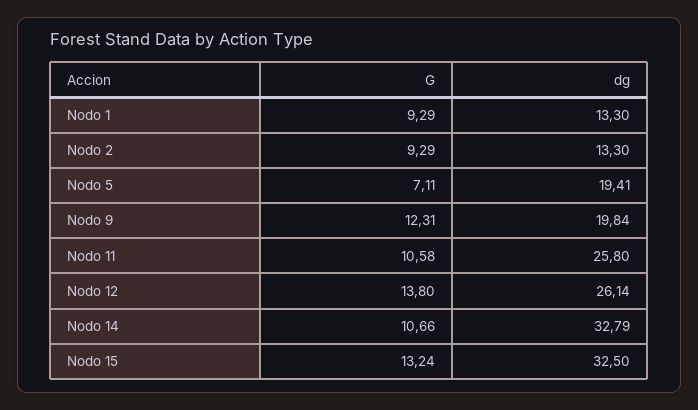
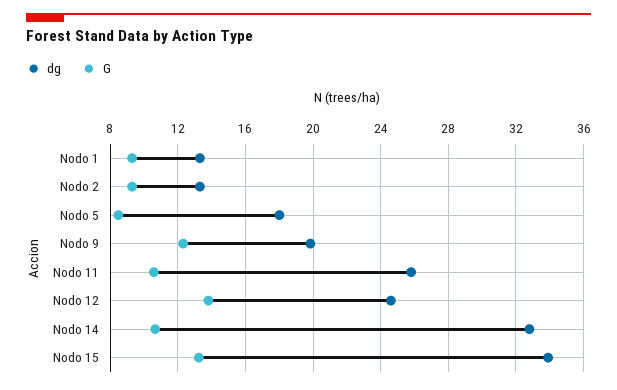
  {
    "G": {
      "Nodo 1": 9.29,
      "Nodo 2": 9.29,
-     "Nodo 5": 7.11,
+     "Nodo 5": 8.5,
      "Nodo 9": 12.31,
      "Nodo 11": 10.58,
      "Nodo 12": 13.8,
      "Nodo 14": 10.66,
      "Nodo 15": 13.24
    },
    "dg": {
      "Nodo 1": 13.3,
      "Nodo 2": 13.3,
-     "Nodo 5": 19.41,
+     "Nodo 5": 18,
      "Nodo 9": 19.84,
      "Nodo 11": 25.8,
-     "Nodo 12": 26.14,
+     "Nodo 12": 24.5,
      "Nodo 14": 32.79,
-     "Nodo 15": 32.5
+     "Nodo 15": 34
    }
  }

